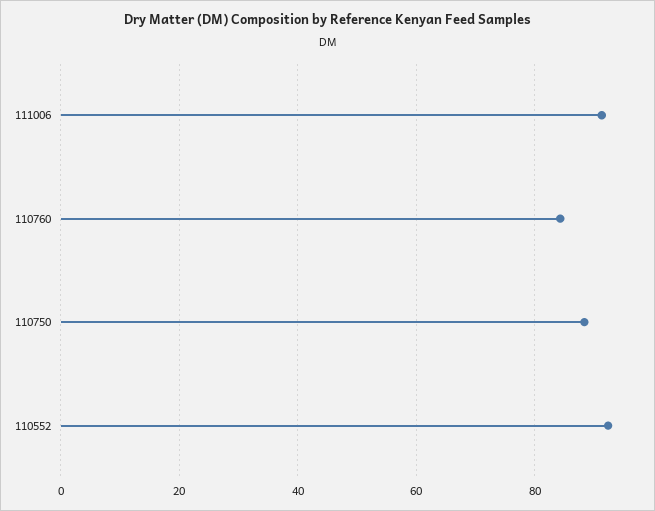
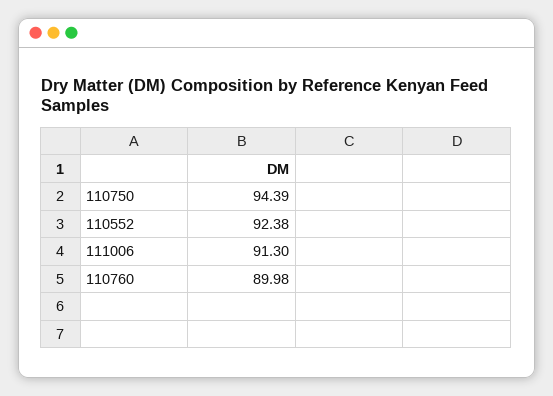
  {
    "111006": 91.3,
-   "110760": 84,
+   "110760": 89.98,
-   "110750": 88,
+   "110750": 94.39,
    "110552": 92.38
  }

